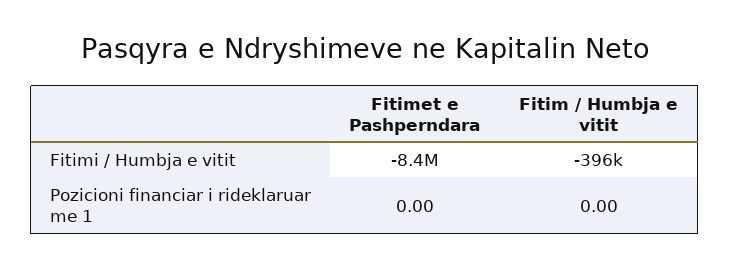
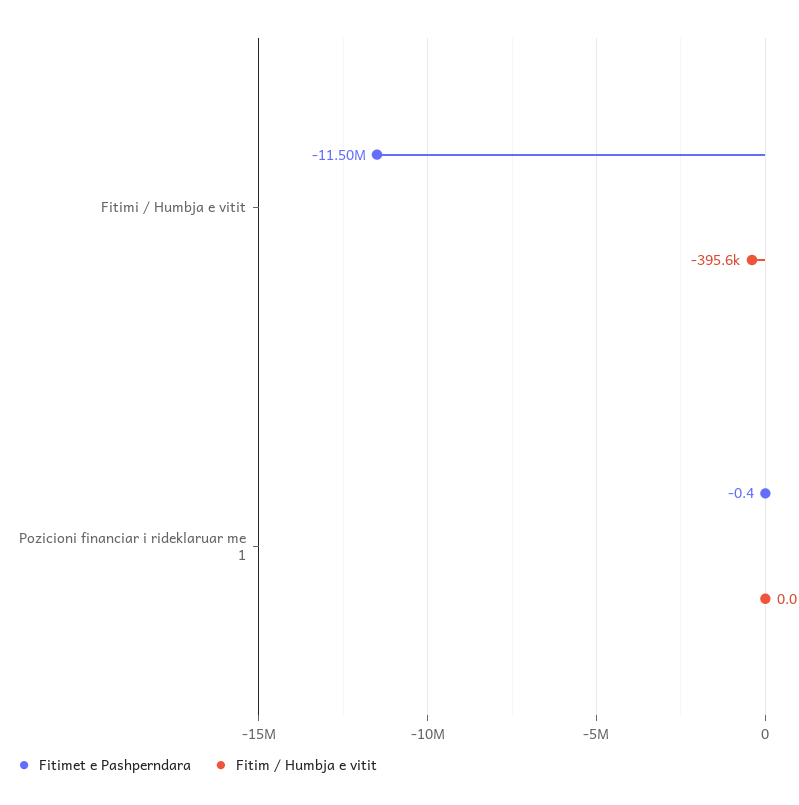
  {
    "Fitimet e Pashperndara": {
-     "Fitimi / Humbja e vitit": -8400000,
+     "Fitimi / Humbja e vitit": -11500000,
-     "Pozicioni financiar i rideklaruar me 1": 0
+     "Pozicioni financiar i rideklaruar me 1": -0.4
    },
    "Fitim / Humbja e vitit": {
      "Fitimi / Humbja e vitit": -395600,
      "Pozicioni financiar i rideklaruar me 1": 0
    }
  }

